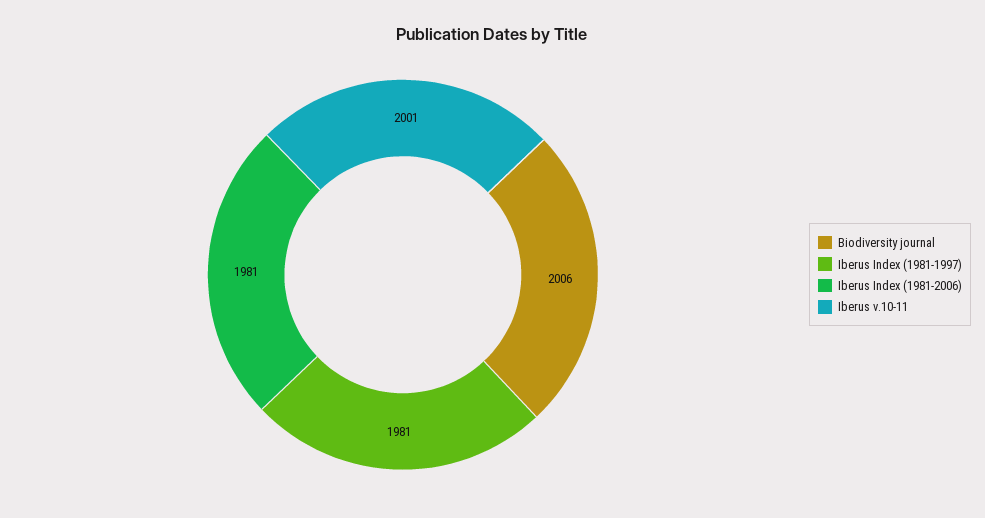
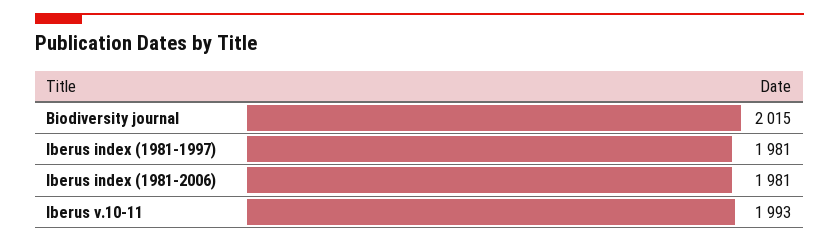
  {
-   "Biodiversity journal": 2006,
+   "Biodiversity journal": 2015,
    "Iberus Index (1981-1997)": 1981,
    "Iberus Index (1981-2006)": 1981,
-   "Iberus v.10-11": 2001
+   "Iberus v.10-11": 1993
  }

